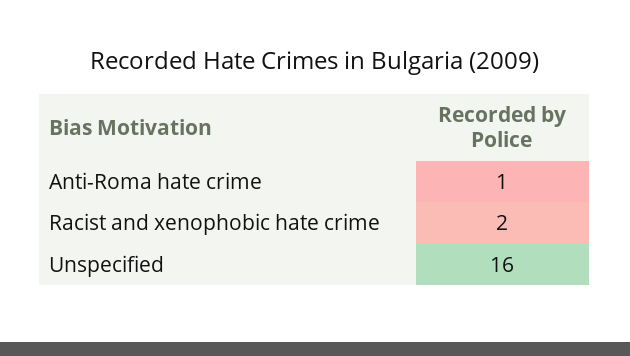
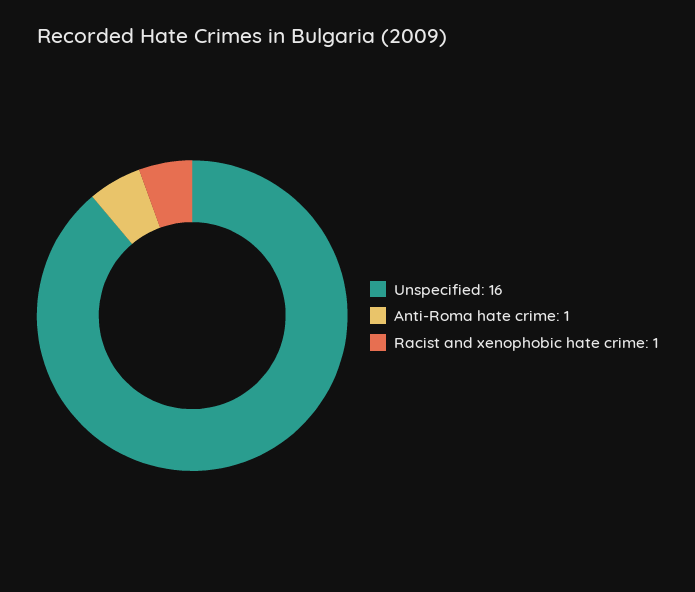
  {
    "Anti-Roma hate crime": 1,
-   "Racist and xenophobic hate crime": 2,
+   "Racist and xenophobic hate crime": 1,
    "Unspecified": 16
  }

